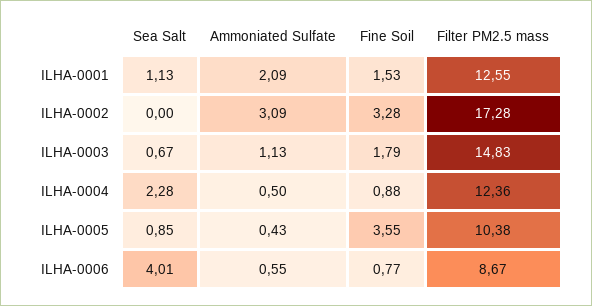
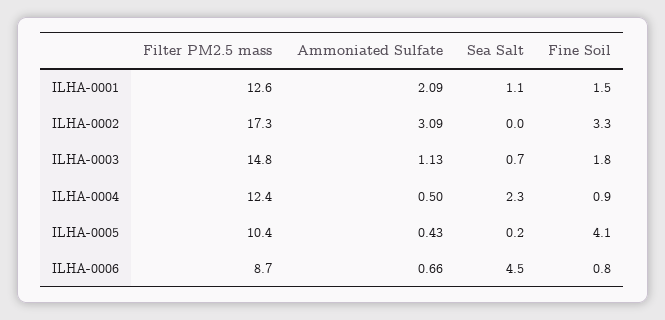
  {
    "Sea Salt": {
      "ILHA-0001": 1.13,
      "ILHA-0002": 0,
      "ILHA-0003": 0.67,
      "ILHA-0004": 2.28,
-     "ILHA-0005": 0.85,
+     "ILHA-0005": 0.2,
-     "ILHA-0006": 4.01
+     "ILHA-0006": 4.5
    },
    "Ammoniated Sulfate": {
      "ILHA-0001": 2.09,
      "ILHA-0002": 3.09,
      "ILHA-0003": 1.13,
      "ILHA-0004": 0.5,
      "ILHA-0005": 0.43,
-     "ILHA-0006": 0.55
+     "ILHA-0006": 0.66
    },
    "Fine Soil": {
      "ILHA-0001": 1.53,
      "ILHA-0002": 3.28,
      "ILHA-0003": 1.79,
      "ILHA-0004": 0.88,
-     "ILHA-0005": 3.55,
+     "ILHA-0005": 4.1,
      "ILHA-0006": 0.77
    },
    "Filter PM2.5 mass": {
      "ILHA-0001": 12.55,
      "ILHA-0002": 17.28,
      "ILHA-0003": 14.83,
      "ILHA-0004": 12.36,
      "ILHA-0005": 10.38,
      "ILHA-0006": 8.67
    }
  }

